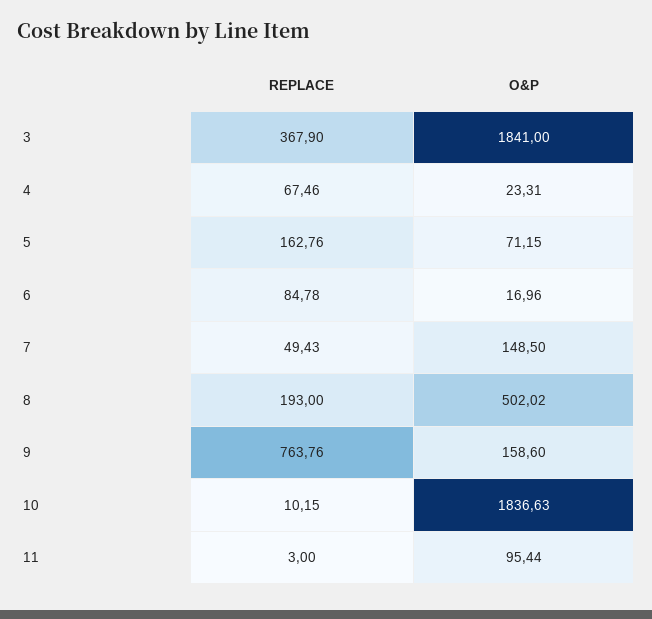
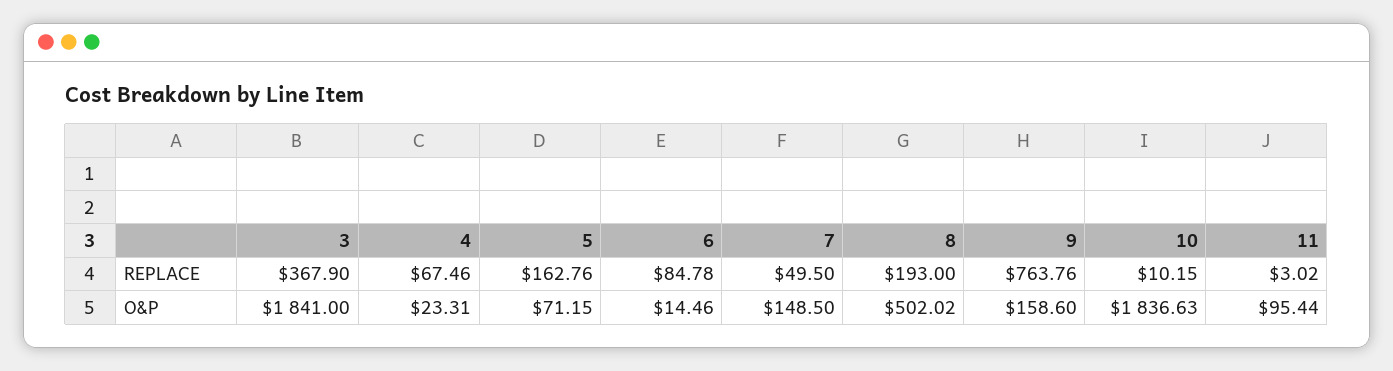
  {
    "REPLACE": {
      "3": 367.9,
      "4": 67.46,
      "5": 162.76,
      "6": 84.78,
-     "7": 49.43,
+     "7": 49.5,
      "8": 193,
      "9": 763.76,
      "10": 10.15,
-     "11": 3
+     "11": 3.02
    },
    "O&P": {
      "3": 1841,
      "4": 23.31,
      "5": 71.15,
-     "6": 16.96,
+     "6": 14.46,
      "7": 148.5,
      "8": 502.02,
      "9": 158.6,
      "10": 1836.63,
      "11": 95.44
    }
  }

